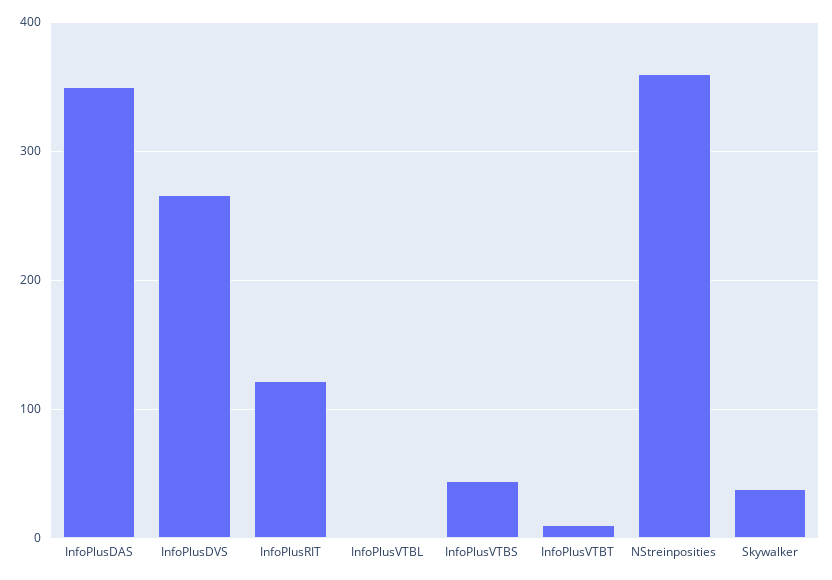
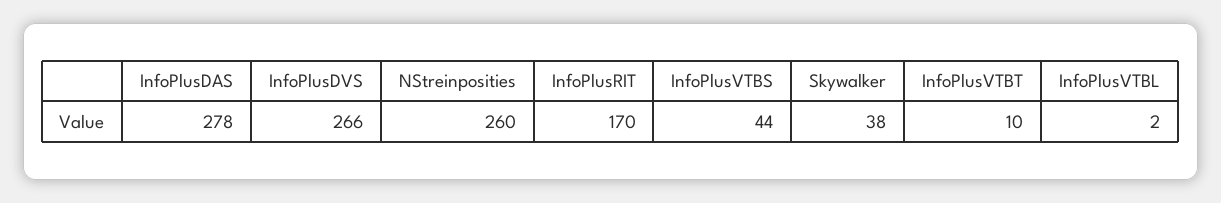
  {
-   "InfoPlusDAS": 350,
+   "InfoPlusDAS": 278,
    "InfoPlusDVS": 266,
-   "InfoPlusRIT": 120,
+   "InfoPlusRIT": 170,
    "InfoPlusVTBL": 2,
    "InfoPlusVTBS": 44,
    "InfoPlusVTBT": 10,
-   "NStreinposities": 360,
+   "NStreinposities": 260,
    "Skywalker": 38
  }

